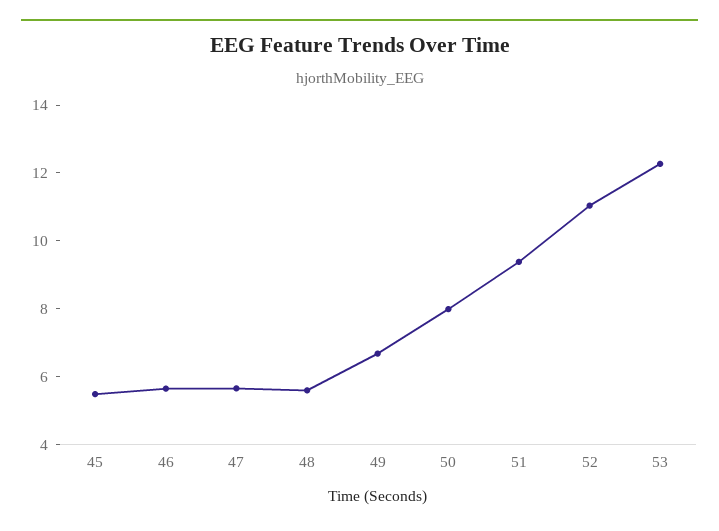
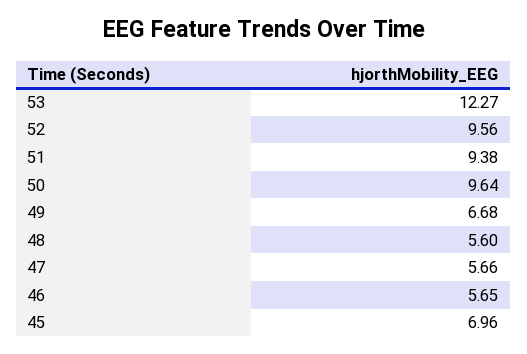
  {
-   "45": 5.5,
+   "45": 6.96,
    "46": 5.65,
    "47": 5.66,
    "48": 5.6,
    "49": 6.68,
-   "50": 8,
+   "50": 9.64,
    "51": 9.38,
-   "52": 11,
+   "52": 9.56,
    "53": 12.27
  }

